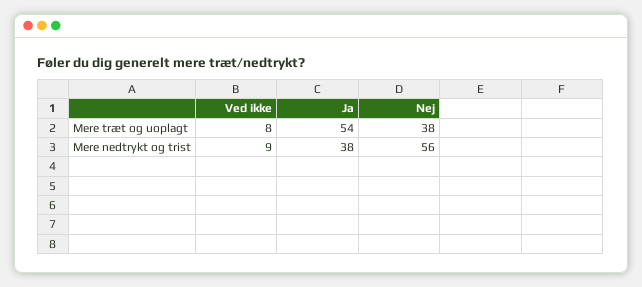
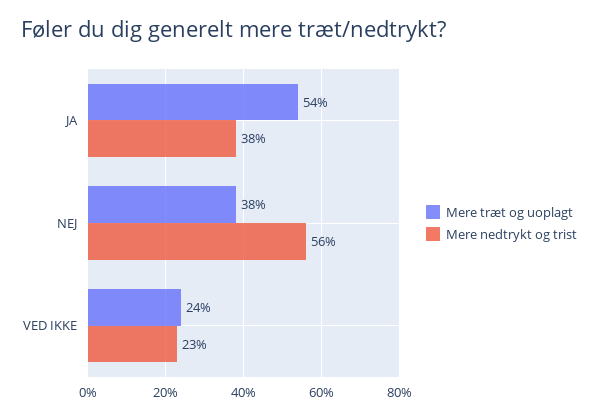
  {
    "Mere træt og uoplagt": {
-     "Ved ikke": 8,
+     "Ved ikke": 24,
      "Ja": 54,
      "Nej": 38
    },
    "Mere nedtrykt og trist": {
-     "Ved ikke": 9,
+     "Ved ikke": 23,
      "Ja": 38,
      "Nej": 56
    }
  }

